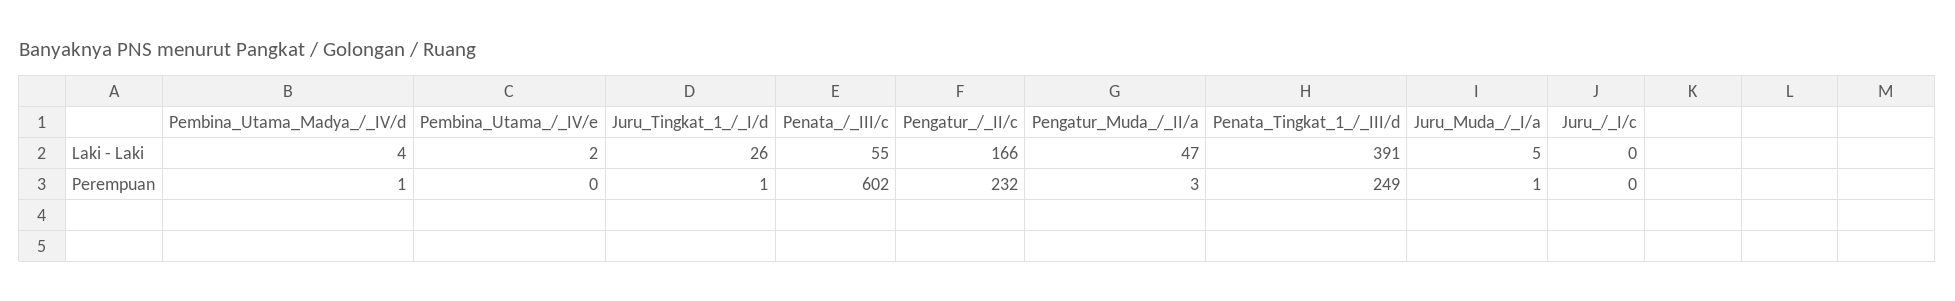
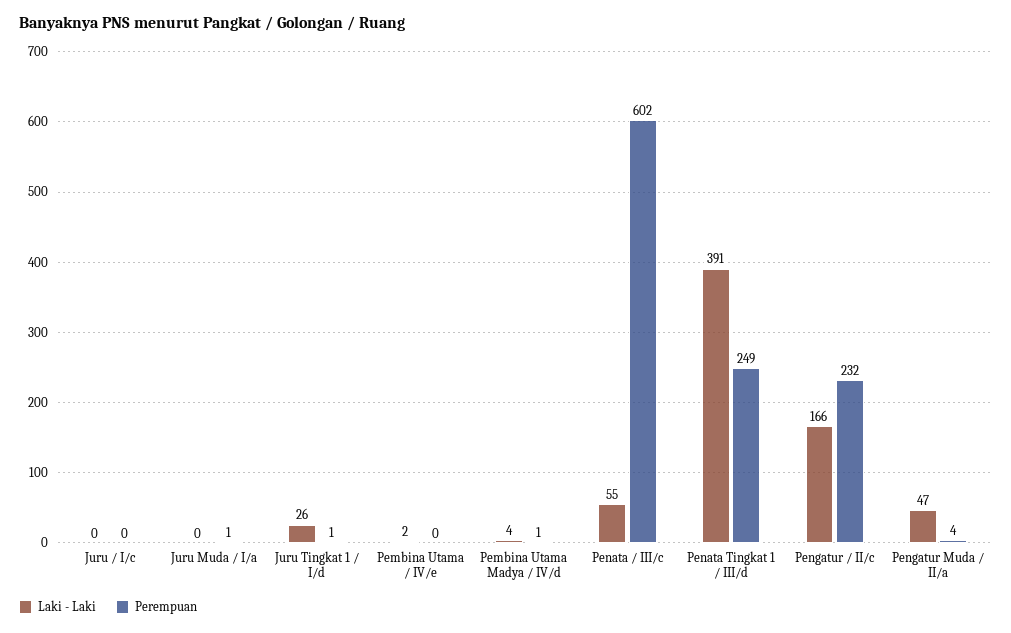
  {
    "Laki - Laki": {
      "Pembina_Utama_Madya_/_IV/d": 4,
      "Pembina_Utama_/_IV/e": 2,
      "Juru_Tingkat_1_/_I/d": 26,
      "Penata_/_III/c": 55,
      "Pengatur_/_II/c": 166,
      "Pengatur_Muda_/_II/a": 47,
      "Penata_Tingkat_1_/_III/d": 391,
-     "Juru_Muda_/_I/a": 5,
+     "Juru_Muda_/_I/a": 0,
      "Juru_/_I/c": 0
    },
    "Perempuan": {
      "Pembina_Utama_Madya_/_IV/d": 1,
      "Pembina_Utama_/_IV/e": 0,
      "Juru_Tingkat_1_/_I/d": 1,
      "Penata_/_III/c": 602,
      "Pengatur_/_II/c": 232,
-     "Pengatur_Muda_/_II/a": 3,
+     "Pengatur_Muda_/_II/a": 4,
      "Penata_Tingkat_1_/_III/d": 249,
      "Juru_Muda_/_I/a": 1,
      "Juru_/_I/c": 0
    }
  }

